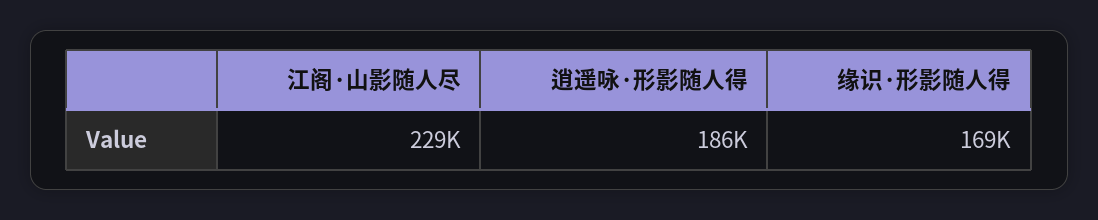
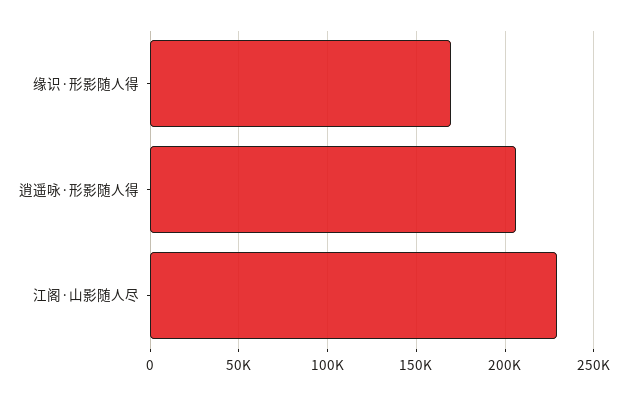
  {
    "江阁·山影随人尽": 229000,
-   "逍遥咏·形影随人得": 186000,
+   "逍遥咏·形影随人得": 205000,
    "缘识·形影随人得": 169000
  }

